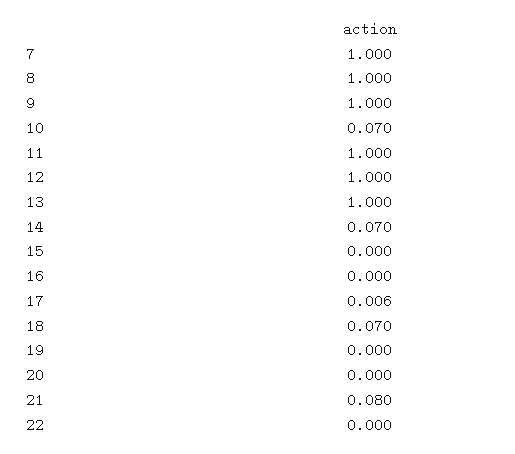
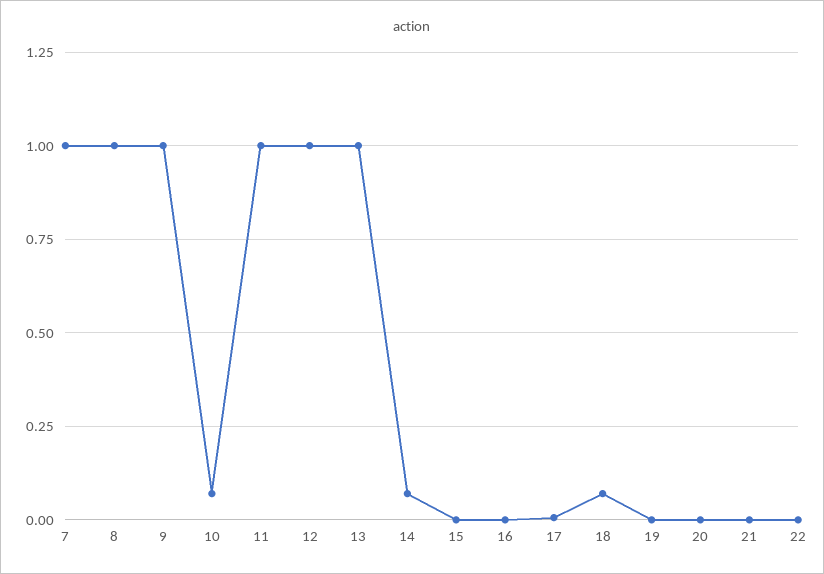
  {
    "7": 1,
    "8": 1,
    "9": 1,
    "10": 0.07,
    "11": 1,
    "12": 1,
    "13": 1,
    "14": 0.07,
    "15": 0,
    "16": 0,
    "17": 0.006,
    "18": 0.07,
    "19": 0,
    "20": 0,
-   "21": 0.08,
+   "21": 0,
    "22": 0
  }

